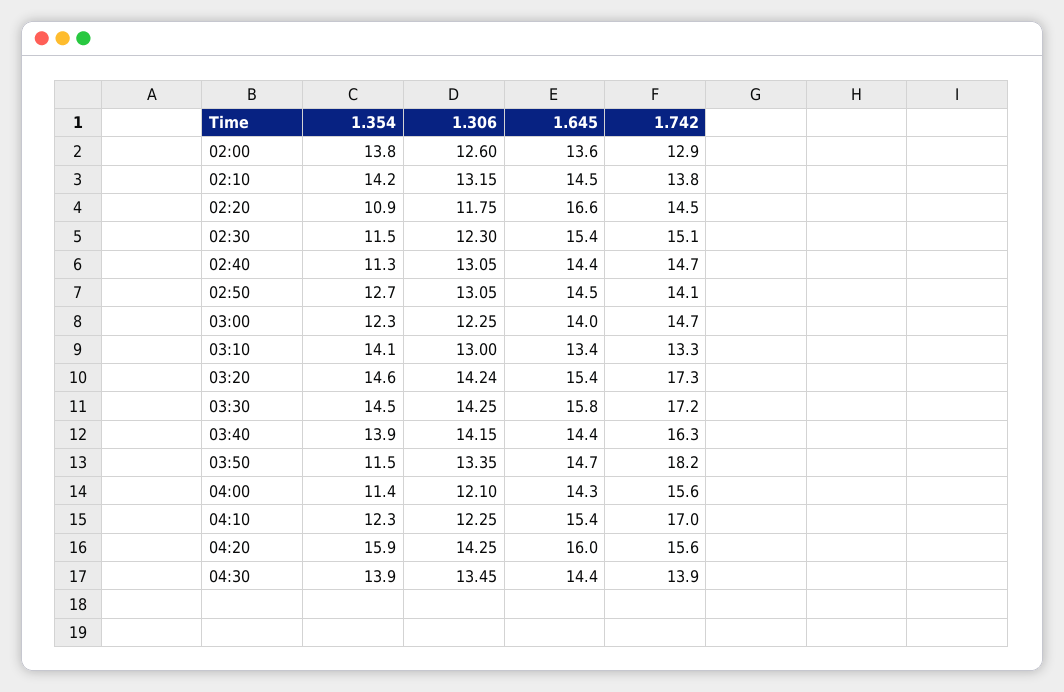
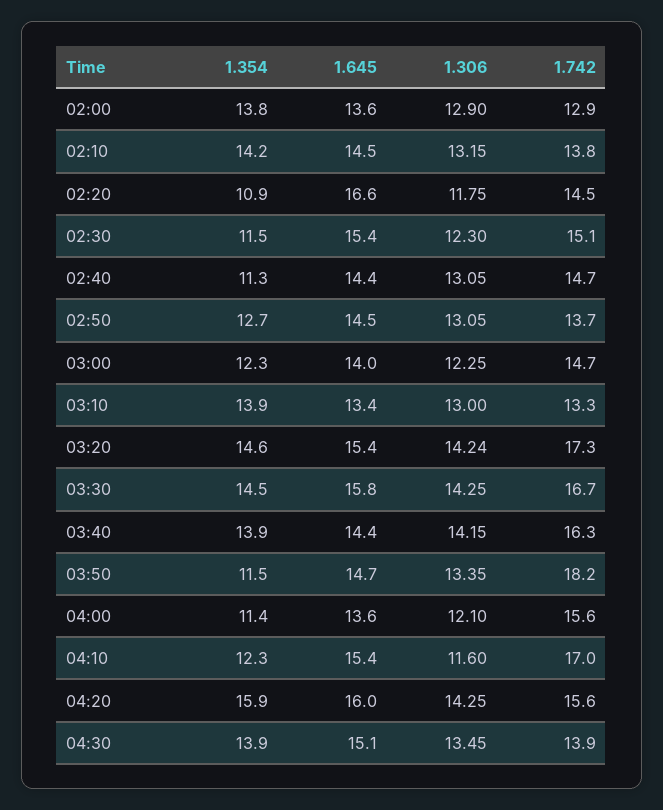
  {
    "1.354": {
      "02:00": 13.8,
      "02:10": 14.2,
      "02:20": 10.9,
      "02:30": 11.5,
      "02:40": 11.3,
      "02:50": 12.7,
      "03:00": 12.3,
-     "03:10": 14.1,
+     "03:10": 13.9,
      "03:20": 14.6,
      "03:30": 14.5,
      "03:40": 13.9,
      "03:50": 11.5,
      "04:00": 11.4,
      "04:10": 12.3,
      "04:20": 15.9,
      "04:30": 13.9
    },
    "1.306": {
-     "02:00": 12.6,
+     "02:00": 12.9,
      "02:10": 13.15,
      "02:20": 11.75,
      "02:30": 12.3,
      "02:40": 13.05,
      "02:50": 13.05,
      "03:00": 12.25,
      "03:10": 13,
      "03:20": 14.24,
      "03:30": 14.25,
      "03:40": 14.15,
      "03:50": 13.35,
      "04:00": 12.1,
-     "04:10": 12.25,
+     "04:10": 11.6,
      "04:20": 14.25,
      "04:30": 13.45
    },
    "1.645": {
      "02:00": 13.6,
      "02:10": 14.5,
      "02:20": 16.6,
      "02:30": 15.4,
      "02:40": 14.4,
      "02:50": 14.5,
      "03:00": 14,
      "03:10": 13.4,
      "03:20": 15.4,
      "03:30": 15.8,
      "03:40": 14.4,
      "03:50": 14.7,
-     "04:00": 14.3,
+     "04:00": 13.6,
      "04:10": 15.4,
      "04:20": 16,
-     "04:30": 14.4
+     "04:30": 15.1
    },
    "1.742": {
      "02:00": 12.9,
      "02:10": 13.8,
      "02:20": 14.5,
      "02:30": 15.1,
      "02:40": 14.7,
-     "02:50": 14.1,
+     "02:50": 13.7,
      "03:00": 14.7,
      "03:10": 13.3,
      "03:20": 17.3,
-     "03:30": 17.2,
+     "03:30": 16.7,
      "03:40": 16.3,
      "03:50": 18.2,
      "04:00": 15.6,
      "04:10": 17,
      "04:20": 15.6,
      "04:30": 13.9
    }
  }

